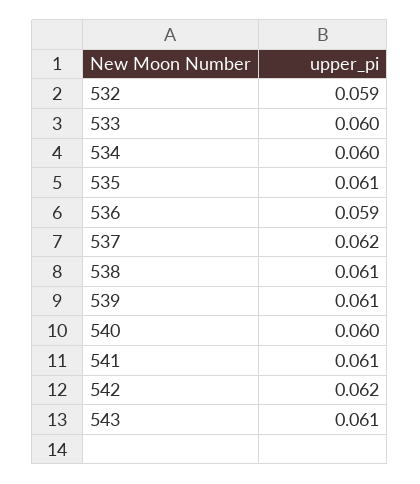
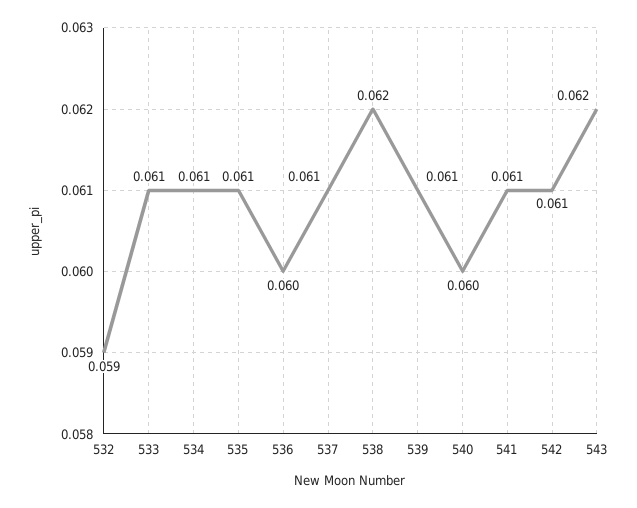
  {
    "532": 0.059,
-   "533": 0.06,
+   "533": 0.061,
-   "534": 0.06,
+   "534": 0.061,
    "535": 0.061,
-   "536": 0.059,
+   "536": 0.06,
-   "537": 0.062,
+   "537": 0.061,
-   "538": 0.061,
+   "538": 0.062,
    "539": 0.061,
    "540": 0.06,
    "541": 0.061,
-   "542": 0.062,
+   "542": 0.061,
-   "543": 0.061
+   "543": 0.062
  }

